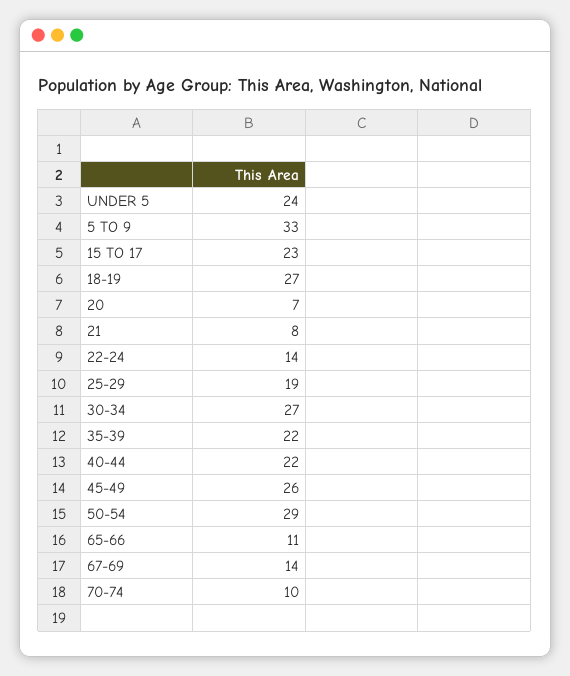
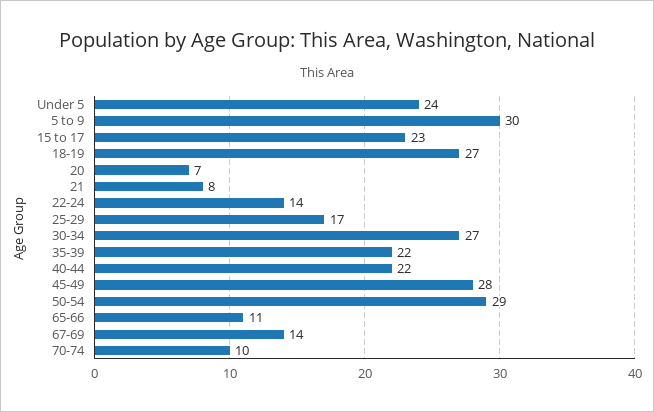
  {
    "UNDER 5": 24,
-   "5 TO 9": 33,
+   "5 TO 9": 30,
    "15 TO 17": 23,
    "18-19": 27,
    "20": 7,
    "21": 8,
    "22-24": 14,
-   "25-29": 19,
+   "25-29": 17,
    "30-34": 27,
    "35-39": 22,
    "40-44": 22,
-   "45-49": 26,
+   "45-49": 28,
    "50-54": 29,
    "65-66": 11,
    "67-69": 14,
    "70-74": 10
  }

